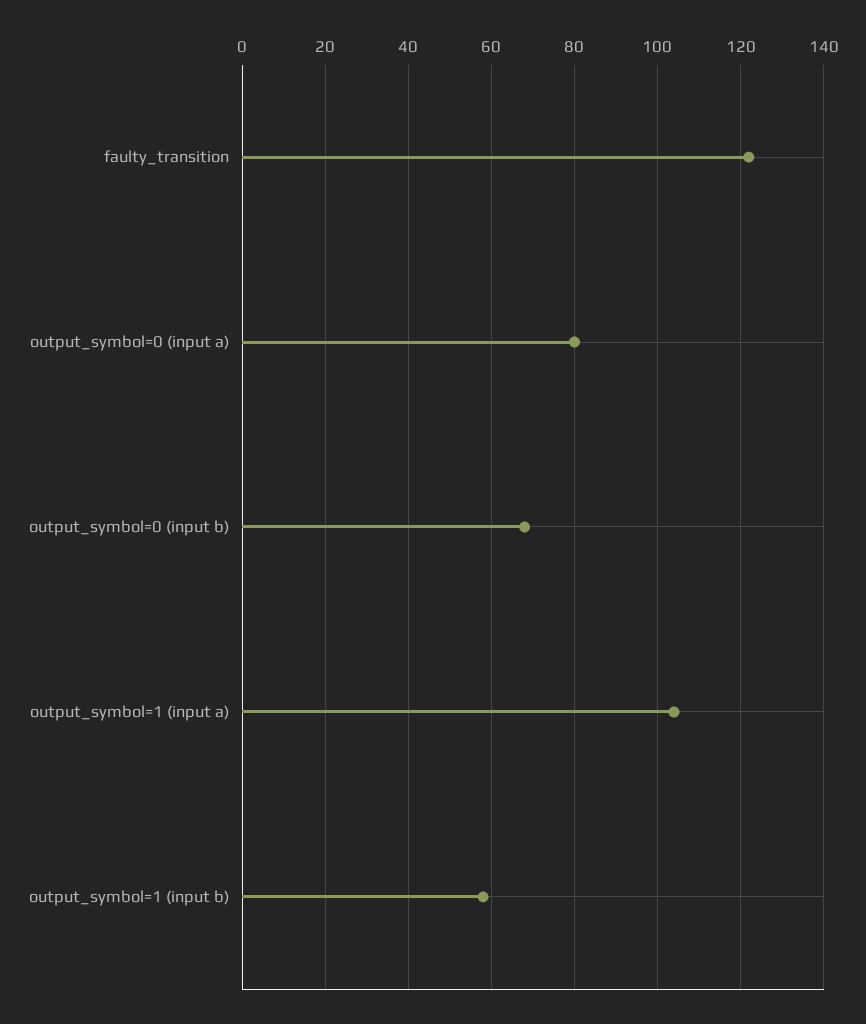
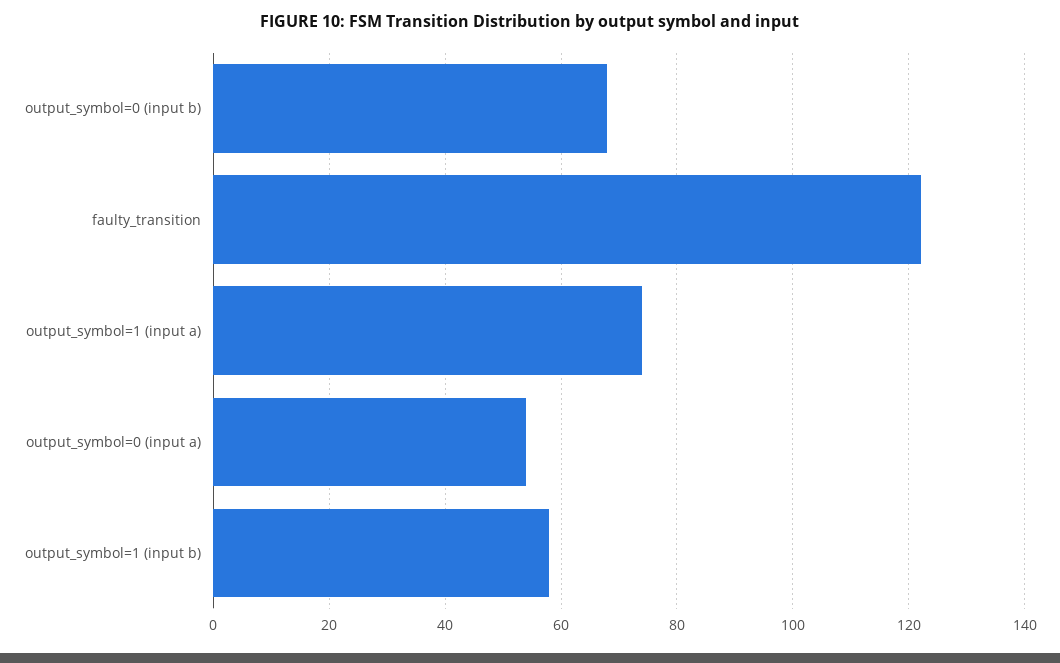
  {
    "faulty_transition": 120,
-   "output_symbol=0 (input a)": 80,
+   "output_symbol=0 (input a)": 55,
    "output_symbol=0 (input b)": 70,
-   "output_symbol=1 (input a)": 105,
+   "output_symbol=1 (input a)": 75,
    "output_symbol=1 (input b)": 60
  }

